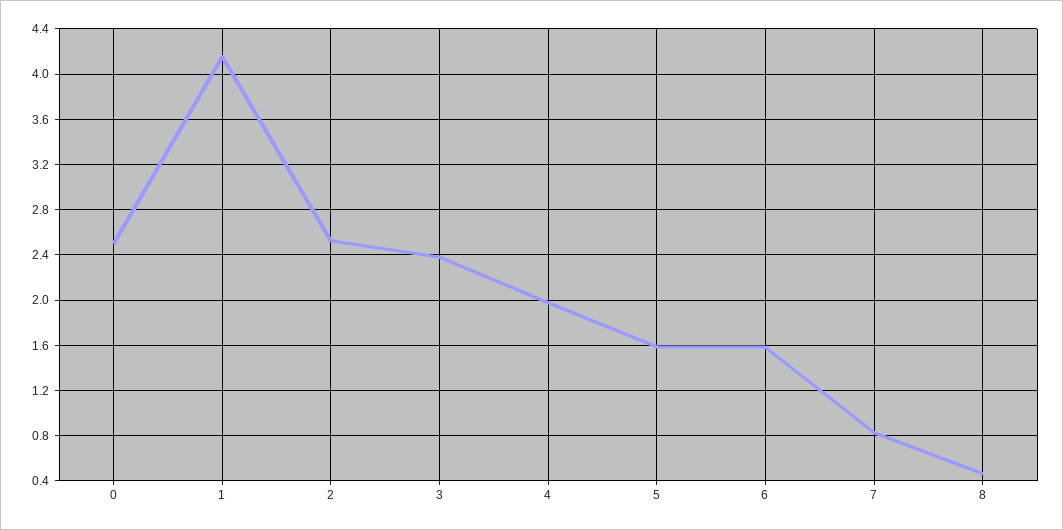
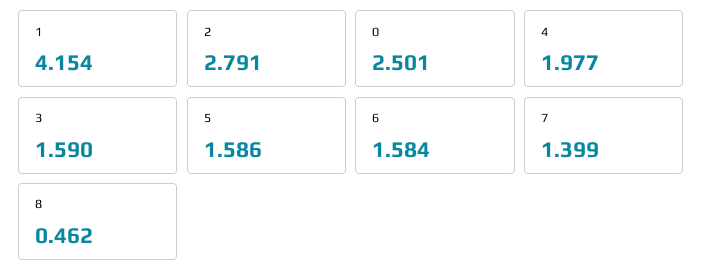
  {
    "0": 2.501,
    "1": 4.154,
-   "2": 2.5,
+   "2": 2.791,
-   "3": 2.4,
+   "3": 1.59,
    "4": 1.977,
    "5": 1.586,
    "6": 1.584,
-   "7": 0.8,
+   "7": 1.399,
    "8": 0.462
  }

